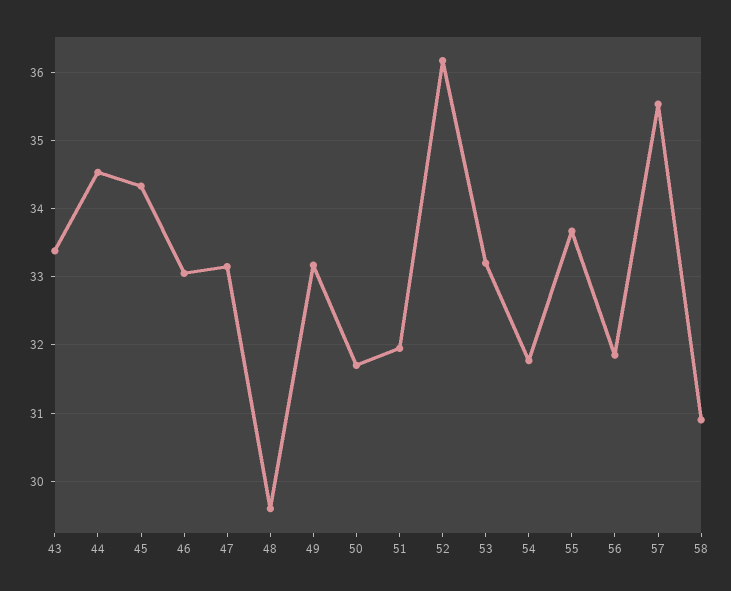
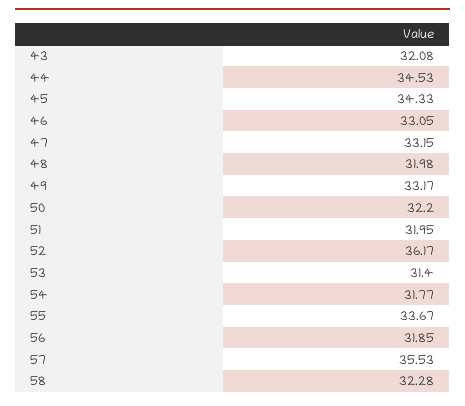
  {
-   "43": 33.4,
+   "43": 32.08,
    "44": 34.53,
    "45": 34.33,
    "46": 33.05,
    "47": 33.15,
-   "48": 29.6,
+   "48": 31.98,
    "49": 33.17,
-   "50": 31.7,
+   "50": 32.2,
    "51": 31.95,
    "52": 36.17,
-   "53": 33.2,
+   "53": 31.4,
    "54": 31.77,
    "55": 33.67,
    "56": 31.85,
    "57": 35.53,
-   "58": 30.9
+   "58": 32.28
  }

